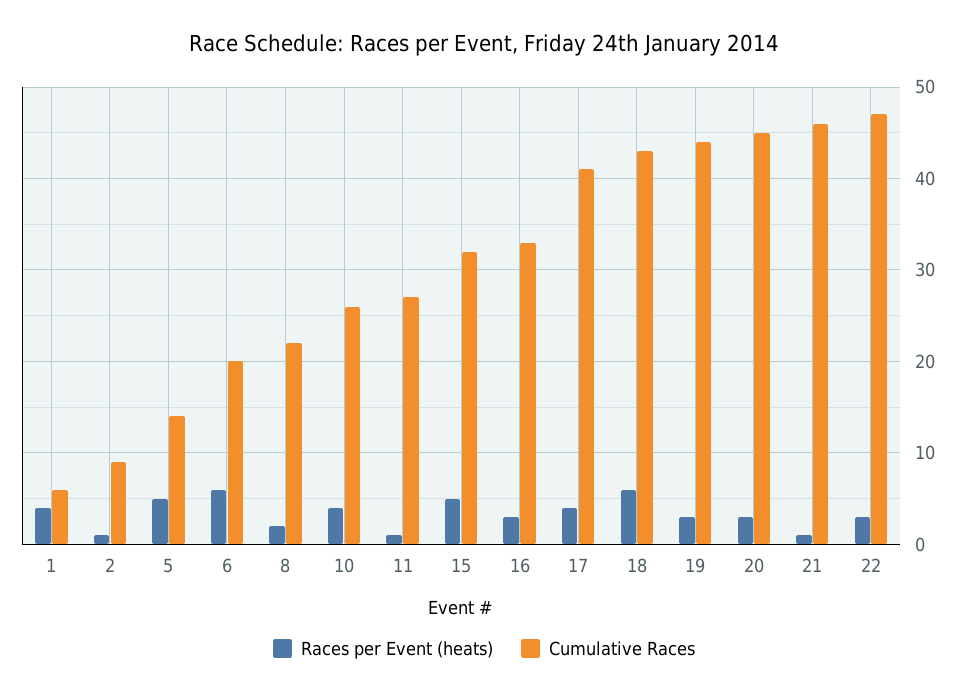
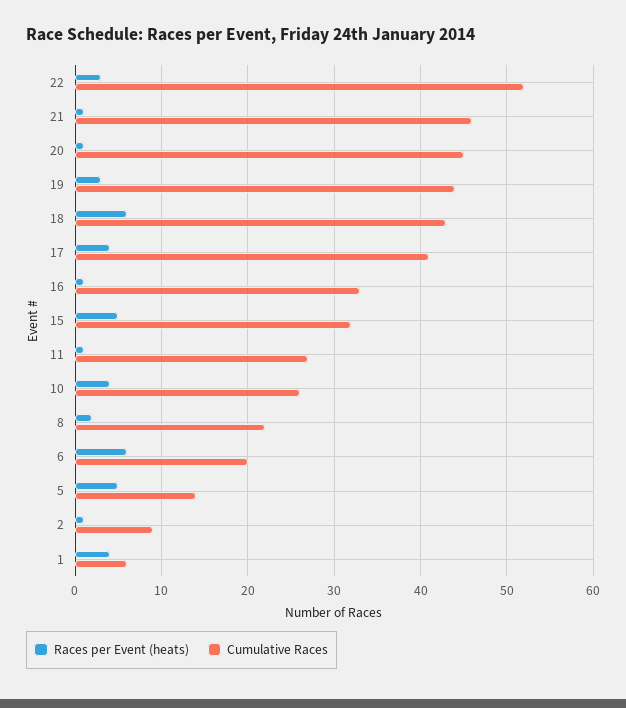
  {
    "Races per Event (heats)": {
      "1": 4,
      "2": 1,
      "5": 5,
      "6": 6,
      "8": 2,
      "10": 4,
      "11": 1,
      "15": 5,
-     "16": 3,
+     "16": 1,
      "17": 4,
      "18": 6,
      "19": 3,
-     "20": 3,
+     "20": 1,
      "21": 1,
      "22": 3
    },
    "Cumulative Races": {
      "1": 6,
      "2": 9,
      "5": 14,
      "6": 20,
      "8": 22,
      "10": 26,
      "11": 27,
      "15": 32,
      "16": 33,
      "17": 41,
      "18": 43,
      "19": 44,
      "20": 45,
      "21": 46,
-     "22": 47
+     "22": 52
    }
  }

